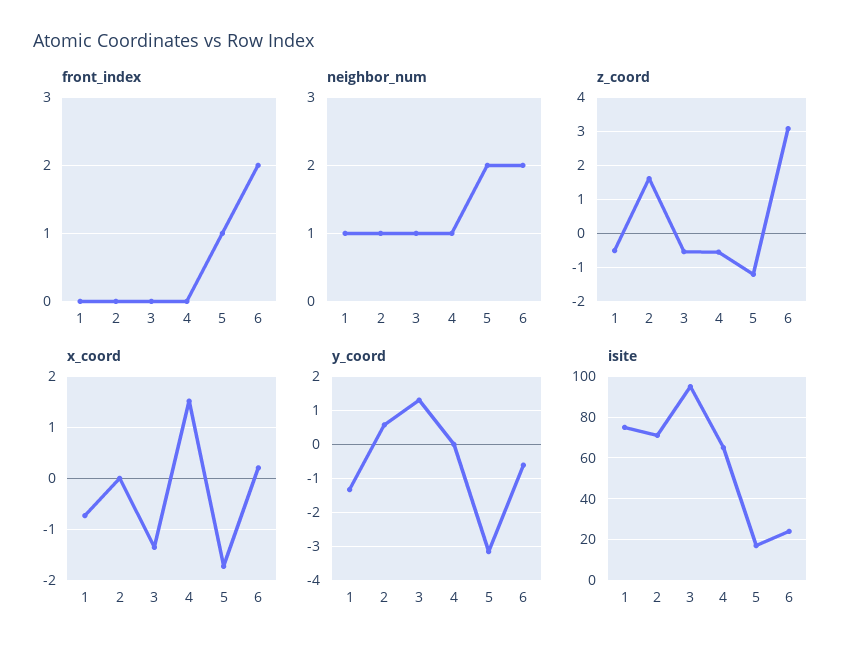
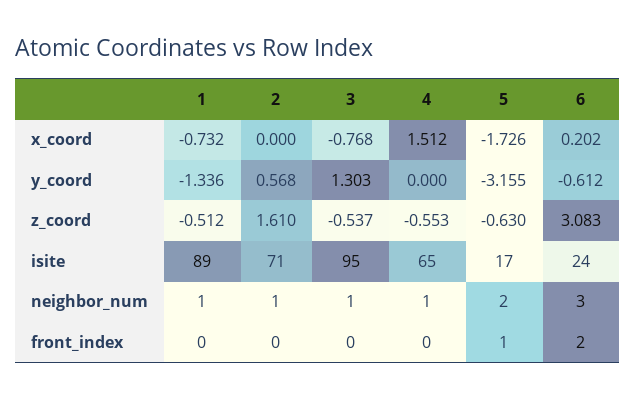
  {
    "front_index": {
      "1": 0,
      "2": 0,
      "3": 0,
      "4": 0,
      "5": 1,
      "6": 2
    },
    "neighbor_num": {
      "1": 1,
      "2": 1,
      "3": 1,
      "4": 1,
      "5": 2,
-     "6": 2
+     "6": 3
    },
    "z_coord": {
      "1": -0.512,
      "2": 1.61,
      "3": -0.537,
      "4": -0.553,
-     "5": -1.2,
+     "5": -0.63,
      "6": 3.083
    },
    "x_coord": {
      "1": -0.732,
      "2": 0,
-     "3": -1.4,
+     "3": -0.768,
      "4": 1.512,
      "5": -1.726,
      "6": 0.202
    },
    "y_coord": {
      "1": -1.336,
      "2": 0.568,
      "3": 1.303,
      "4": 0,
      "5": -3.155,
      "6": -0.612
    },
    "isite": {
-     "1": 75,
+     "1": 89,
      "2": 71,
      "3": 95,
      "4": 65,
      "5": 17,
      "6": 24
    }
  }

